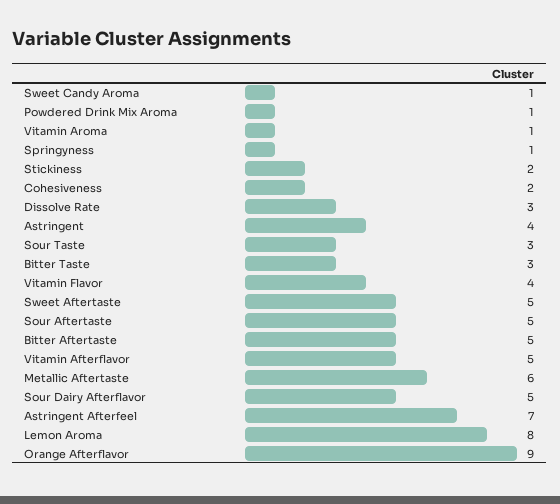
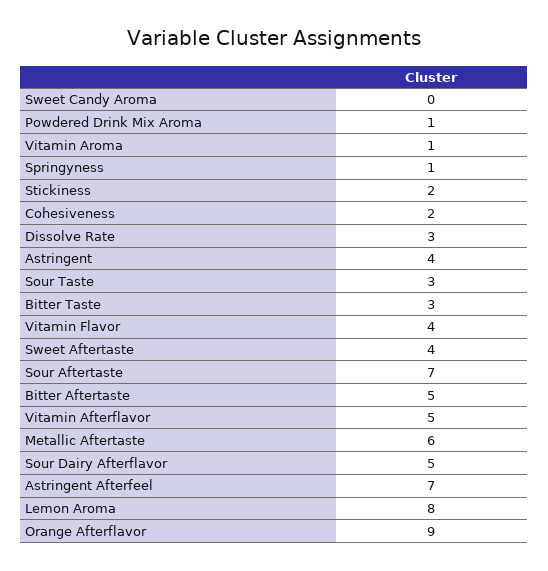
  {
-   "Sweet Candy Aroma": 1,
+   "Sweet Candy Aroma": 0,
    "Powdered Drink Mix Aroma": 1,
    "Vitamin Aroma": 1,
    "Springyness": 1,
    "Stickiness": 2,
    "Cohesiveness": 2,
    "Dissolve Rate": 3,
    "Astringent": 4,
    "Sour Taste": 3,
    "Bitter Taste": 3,
    "Vitamin Flavor": 4,
-   "Sweet Aftertaste": 5,
+   "Sweet Aftertaste": 4,
-   "Sour Aftertaste": 5,
+   "Sour Aftertaste": 7,
    "Bitter Aftertaste": 5,
    "Vitamin Afterflavor": 5,
    "Metallic Aftertaste": 6,
    "Sour Dairy Afterflavor": 5,
    "Astringent Afterfeel": 7,
    "Lemon Aroma": 8,
    "Orange Afterflavor": 9
  }

